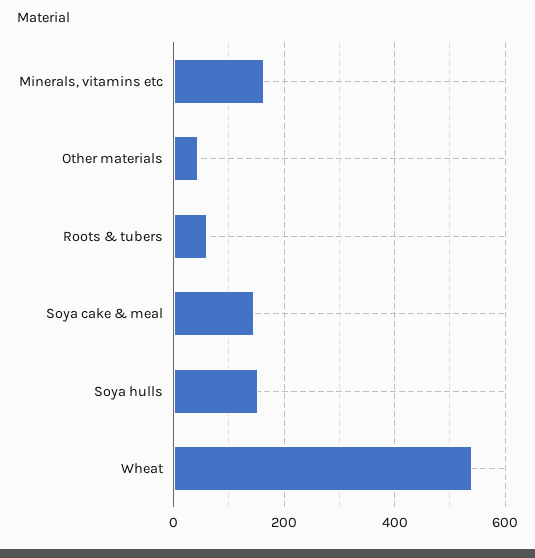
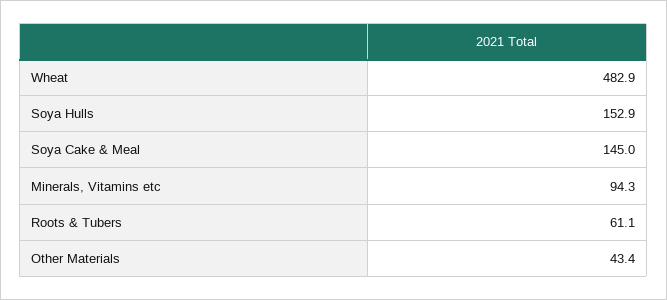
  {
-   "Minerals, vitamins etc": 160,
+   "Minerals, vitamins etc": 94.3,
    "Other materials": 43.4,
    "Roots & tubers": 61.1,
    "Soya cake & meal": 145,
    "Soya hulls": 152.9,
-   "Wheat": 540
+   "Wheat": 482.9
  }

